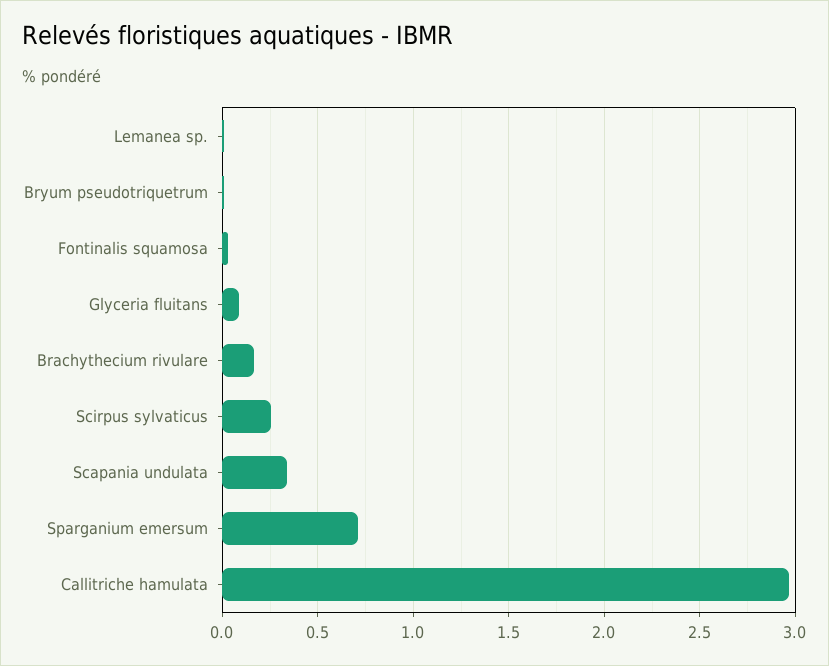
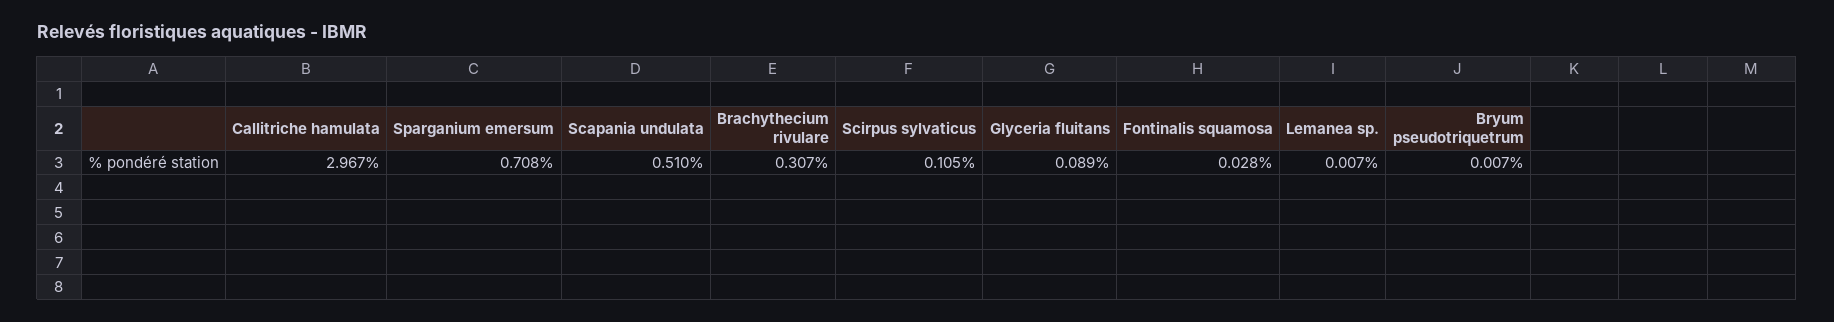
  {
    "Lemanea sp.": 0.007,
    "Bryum pseudotriquetrum": 0.007,
    "Fontinalis squamosa": 0.028,
    "Glyceria fluitans": 0.089,
-   "Brachythecium rivulare": 0.15,
+   "Brachythecium rivulare": 0.307,
-   "Scirpus sylvaticus": 0.25,
+   "Scirpus sylvaticus": 0.105,
-   "Scapania undulata": 0.35,
+   "Scapania undulata": 0.51,
    "Sparganium emersum": 0.708,
    "Callitriche hamulata": 2.967
  }

